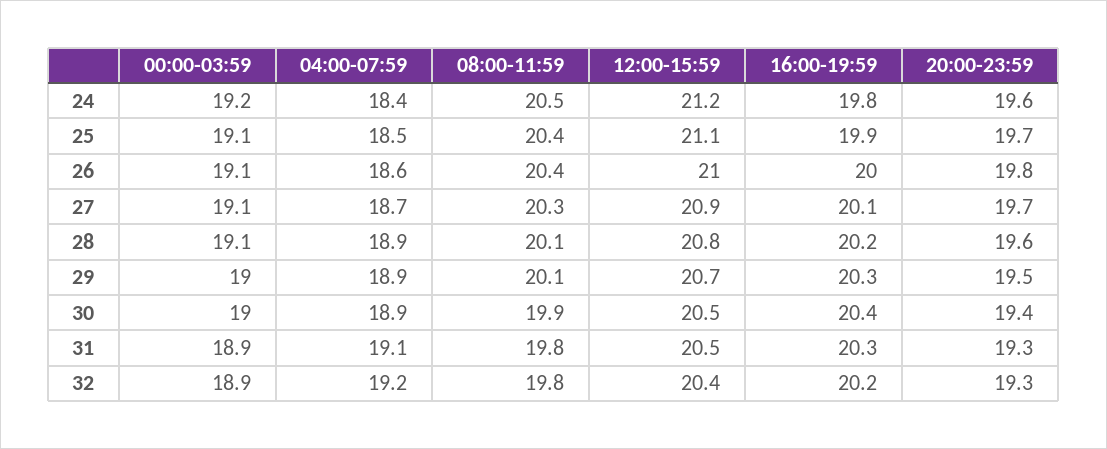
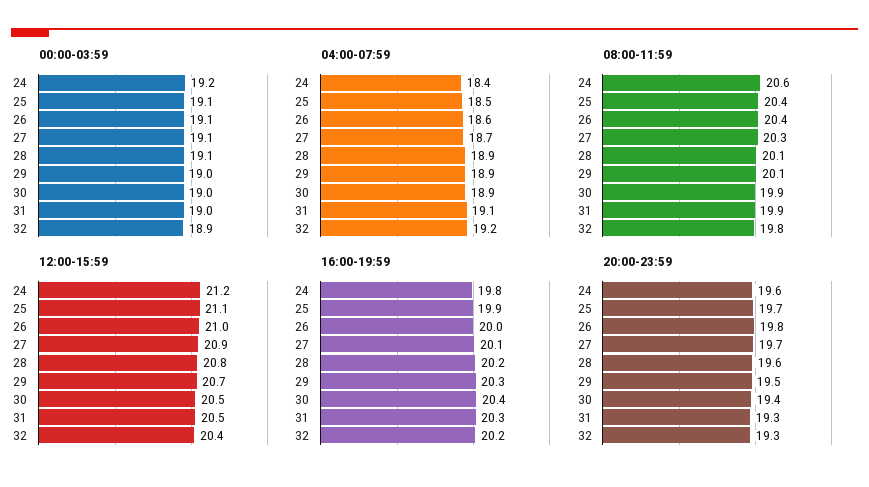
  {
    "00:00-03:59": {
      "24": 19.2,
      "25": 19.1,
      "26": 19.1,
      "27": 19.1,
      "28": 19.1,
      "29": 19,
      "30": 19,
-     "31": 18.9,
+     "31": 19,
      "32": 18.9
    },
    "04:00-07:59": {
      "24": 18.4,
      "25": 18.5,
      "26": 18.6,
      "27": 18.7,
      "28": 18.9,
      "29": 18.9,
      "30": 18.9,
      "31": 19.1,
      "32": 19.2
    },
    "08:00-11:59": {
-     "24": 20.5,
+     "24": 20.6,
      "25": 20.4,
      "26": 20.4,
      "27": 20.3,
      "28": 20.1,
      "29": 20.1,
      "30": 19.9,
-     "31": 19.8,
+     "31": 19.9,
      "32": 19.8
    },
    "12:00-15:59": {
      "24": 21.2,
      "25": 21.1,
      "26": 21,
      "27": 20.9,
      "28": 20.8,
      "29": 20.7,
      "30": 20.5,
      "31": 20.5,
      "32": 20.4
    },
    "16:00-19:59": {
      "24": 19.8,
      "25": 19.9,
      "26": 20,
      "27": 20.1,
      "28": 20.2,
      "29": 20.3,
      "30": 20.4,
      "31": 20.3,
      "32": 20.2
    },
    "20:00-23:59": {
      "24": 19.6,
      "25": 19.7,
      "26": 19.8,
      "27": 19.7,
      "28": 19.6,
      "29": 19.5,
      "30": 19.4,
      "31": 19.3,
      "32": 19.3
    }
  }

